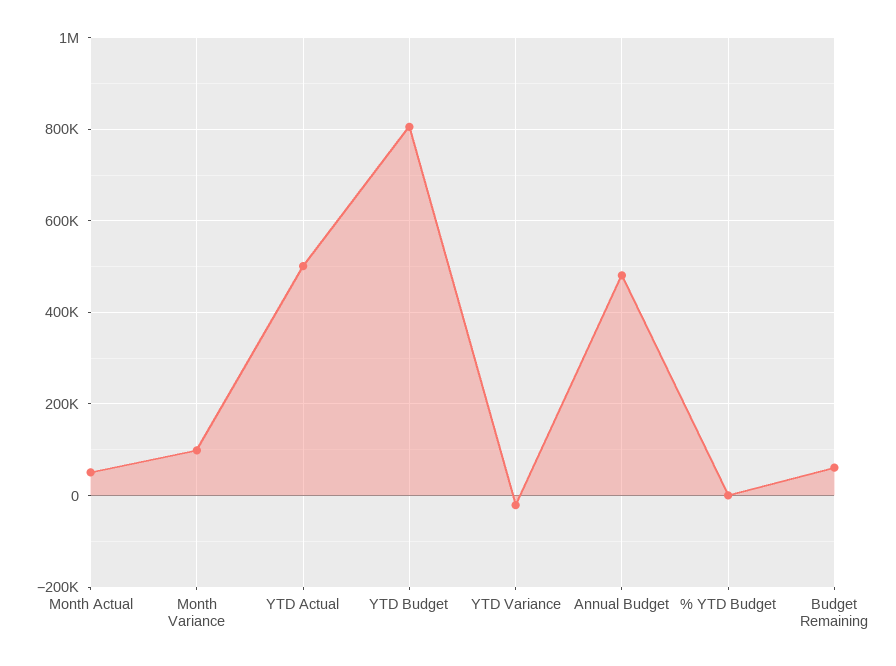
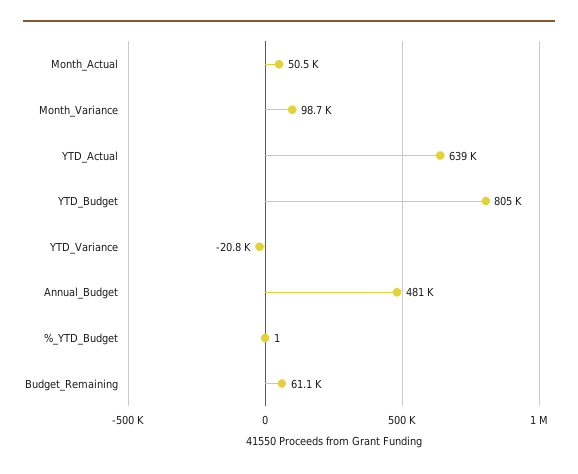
  {
    "Month Actual": 50500,
    "Month Variance": 98700,
-   "YTD Actual": 500000,
+   "YTD Actual": 639000,
    "YTD Budget": 805000,
    "YTD Variance": -20800,
    "Annual Budget": 481000,
    "% YTD Budget": 1,
    "Budget Remaining": 61100
  }

